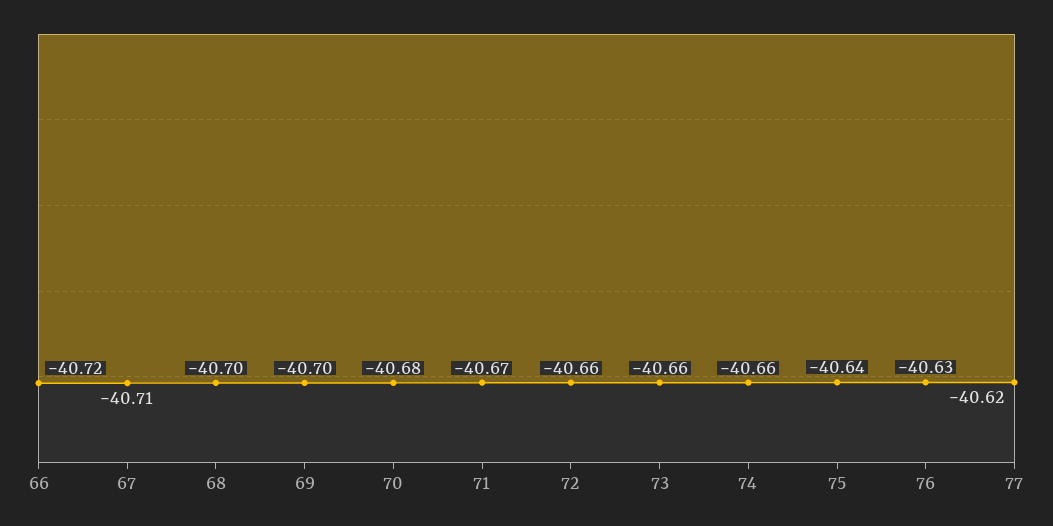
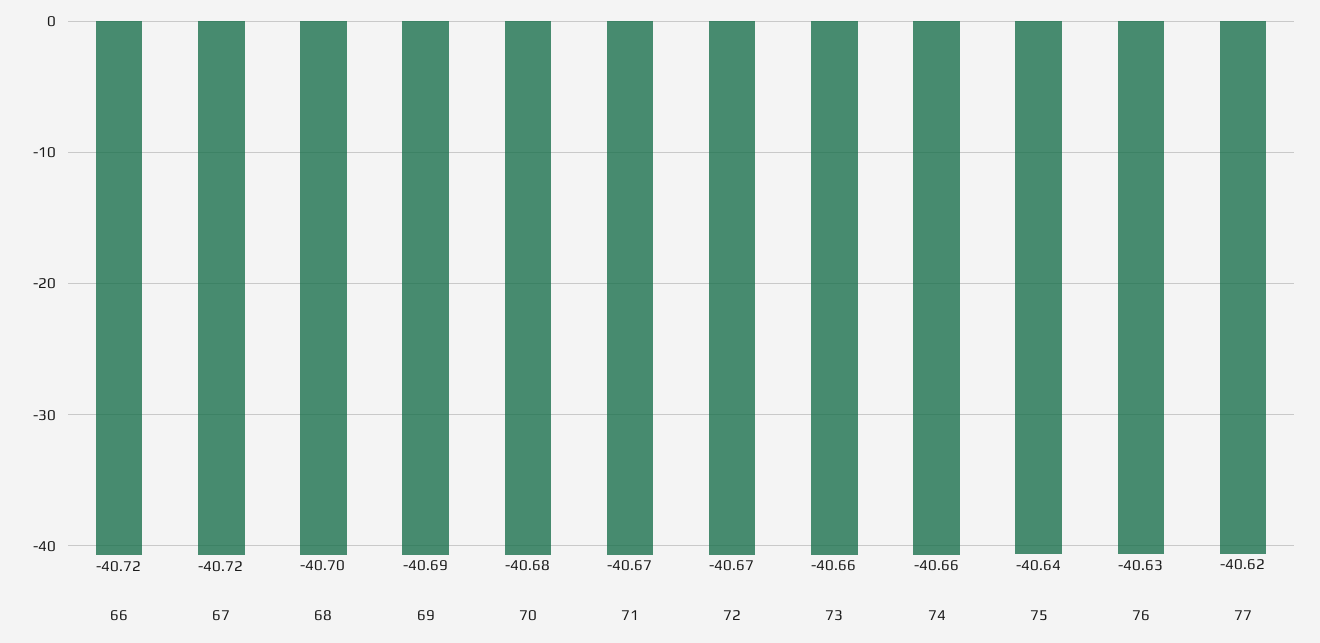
  {
    "66": -40.72,
-   "67": -40.71,
+   "67": -40.72,
    "68": -40.7,
-   "69": -40.7,
+   "69": -40.69,
    "70": -40.68,
    "71": -40.67,
-   "72": -40.66,
+   "72": -40.67,
    "73": -40.66,
    "74": -40.66,
    "75": -40.64,
    "76": -40.63,
    "77": -40.62
  }

